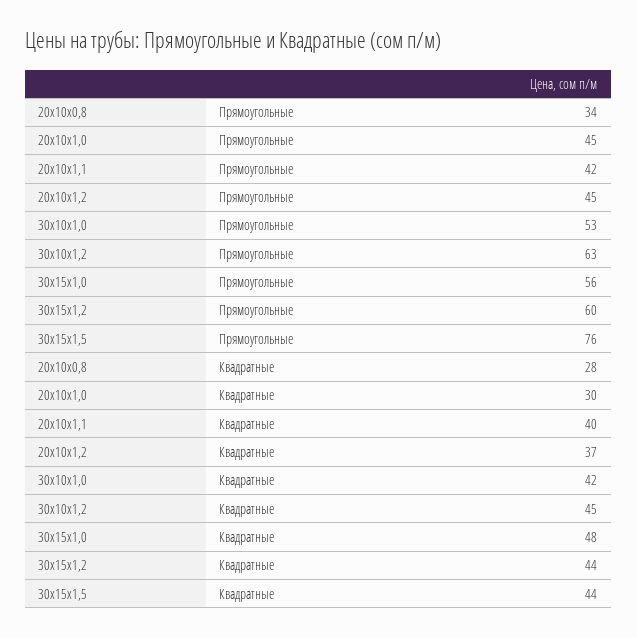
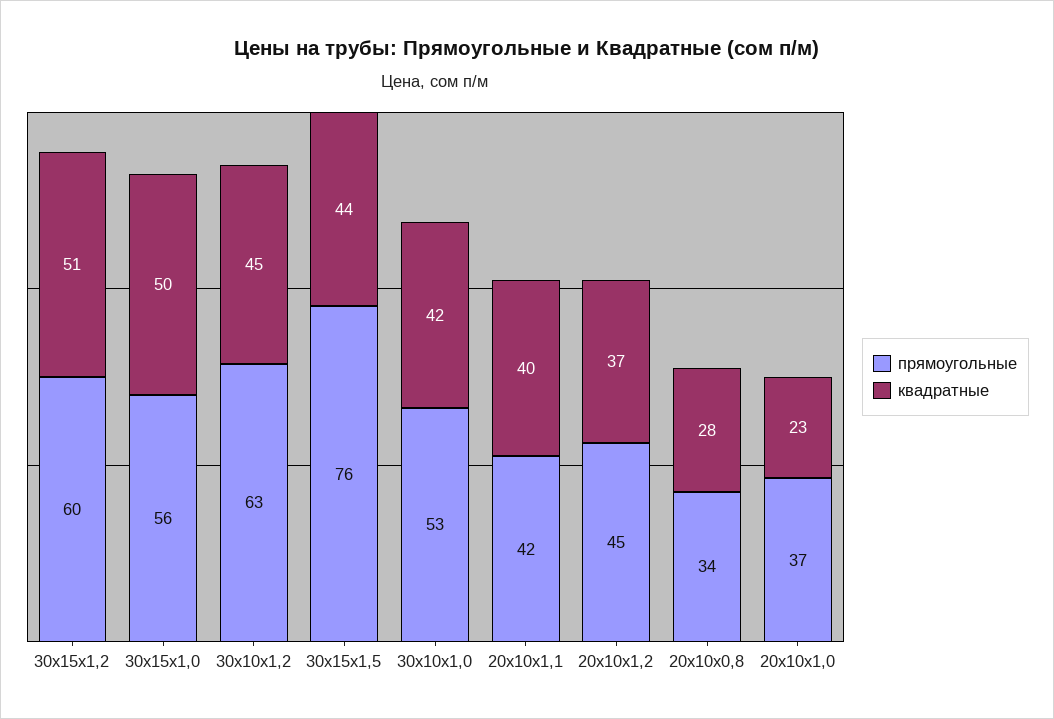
  {
    "Прямоугольные": {
      "20х10х0,8": 34,
-     "20х10х1,0": 45,
+     "20х10х1,0": 37,
      "20х10х1,1": 42,
      "20х10х1,2": 45,
      "30х10х1,0": 53,
      "30х10х1,2": 63,
      "30х15х1,0": 56,
      "30х15х1,2": 60,
      "30х15х1,5": 76
    },
    "Квадратные": {
      "20х10х0,8": 28,
-     "20х10х1,0": 30,
+     "20х10х1,0": 23,
      "20х10х1,1": 40,
      "20х10х1,2": 37,
      "30х10х1,0": 42,
      "30х10х1,2": 45,
-     "30х15х1,0": 48,
+     "30х15х1,0": 50,
-     "30х15х1,2": 44,
+     "30х15х1,2": 51,
      "30х15х1,5": 44
    }
  }

